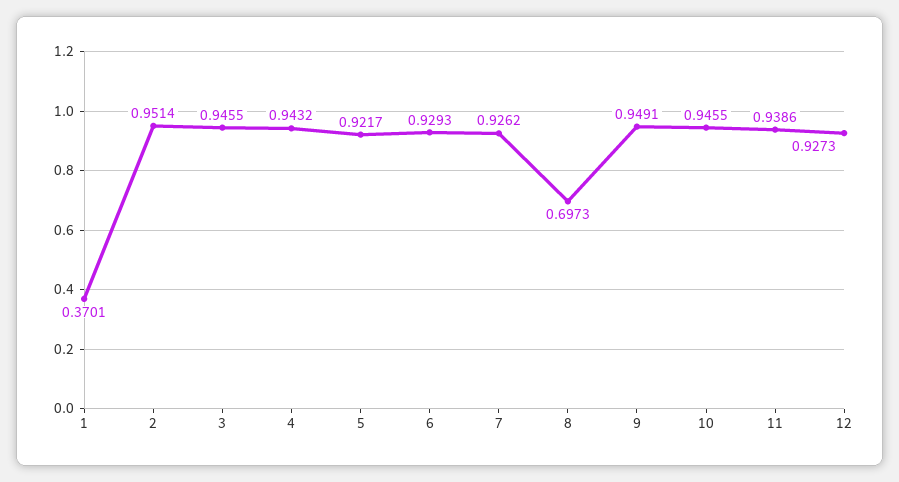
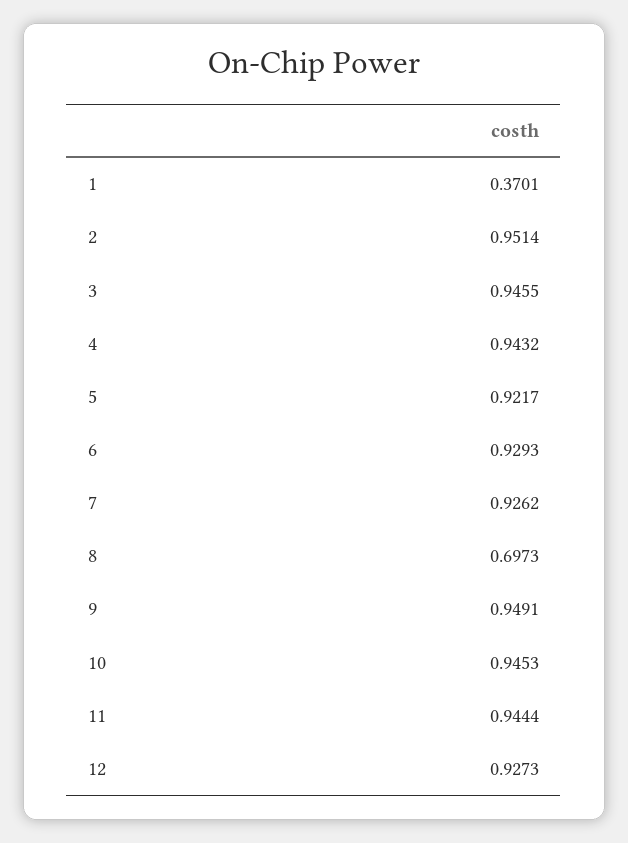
  {
    "1": 0.3701,
    "2": 0.9514,
    "3": 0.9455,
    "4": 0.9432,
    "5": 0.9217,
    "6": 0.9293,
    "7": 0.9262,
    "8": 0.6973,
    "9": 0.9491,
-   "10": 0.9455,
+   "10": 0.9453,
-   "11": 0.9386,
+   "11": 0.9444,
    "12": 0.9273
  }

